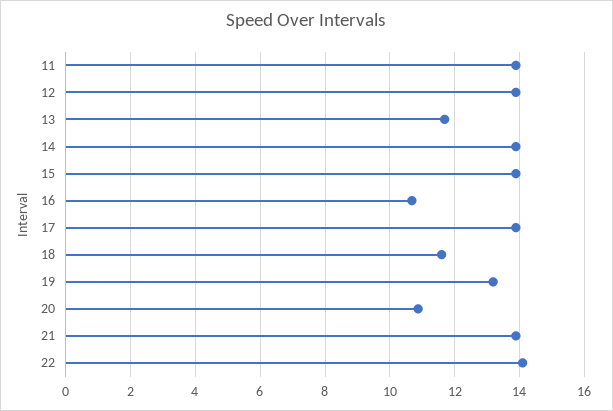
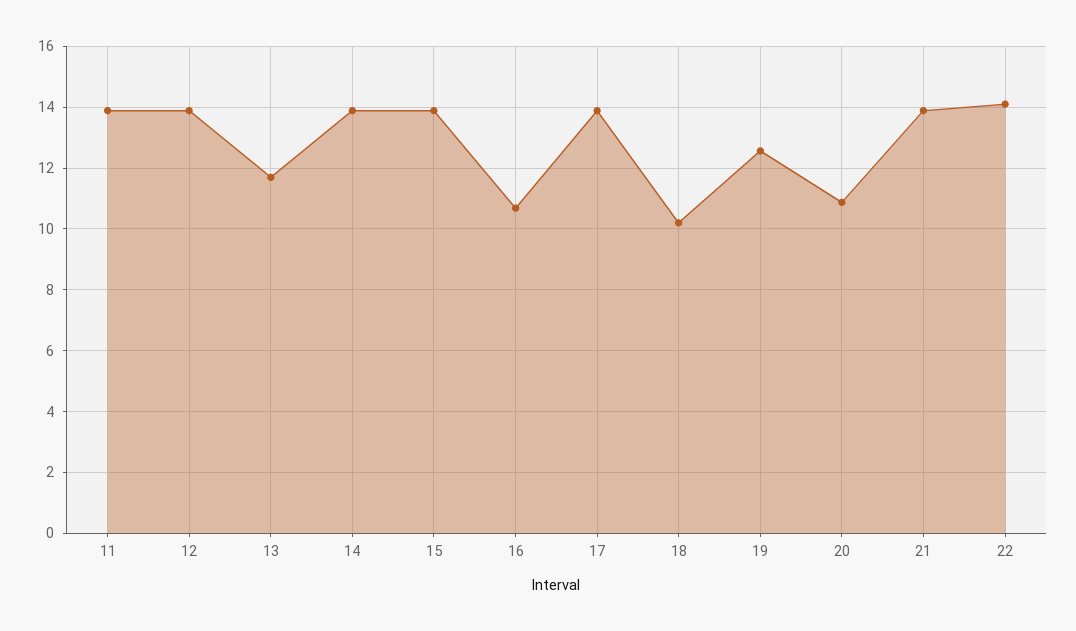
  {
    "11": 13.8,
    "12": 13.8,
    "13": 11.6,
    "14": 13.8,
    "15": 13.8,
    "16": 10.6,
    "17": 13.8,
-   "18": 11.6,
+   "18": 10.2,
-   "19": 13.2,
+   "19": 12.6,
    "20": 10.8,
    "21": 13.8,
    "22": 14.2
  }

